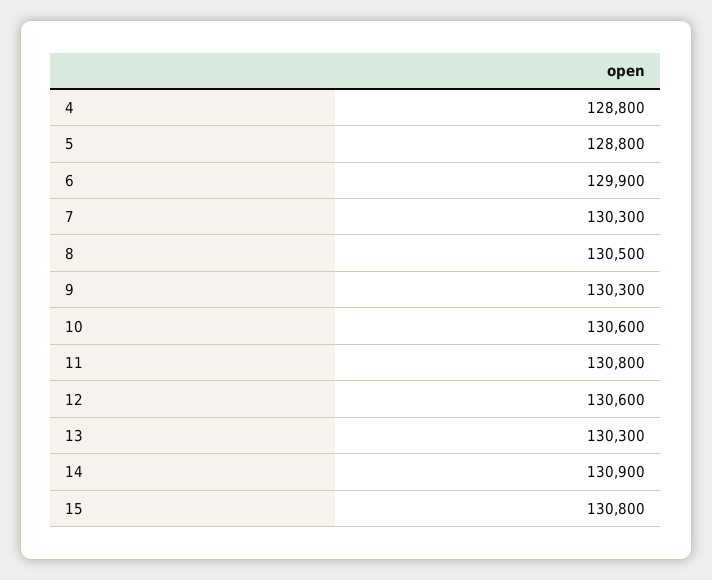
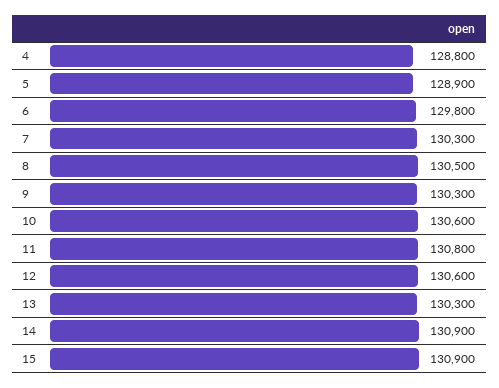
  {
    "4": 128800,
-   "5": 128800,
+   "5": 128900,
-   "6": 129900,
+   "6": 129800,
    "7": 130300,
    "8": 130500,
    "9": 130300,
    "10": 130600,
    "11": 130800,
    "12": 130600,
    "13": 130300,
    "14": 130900,
-   "15": 130800
+   "15": 130900
  }

